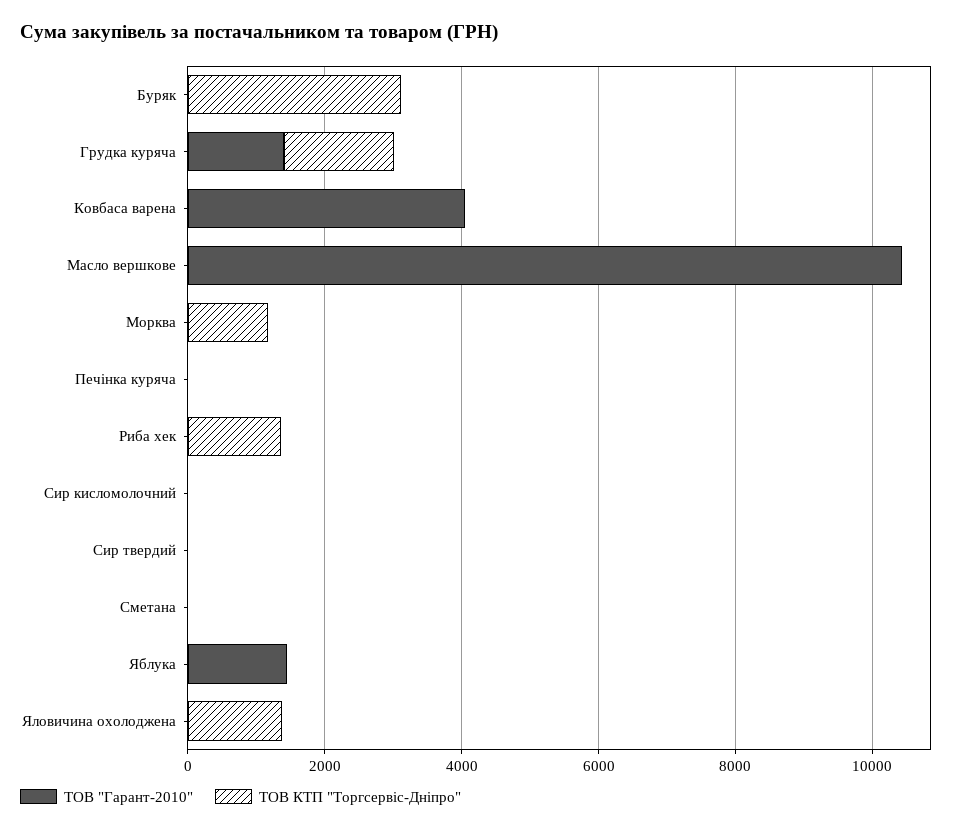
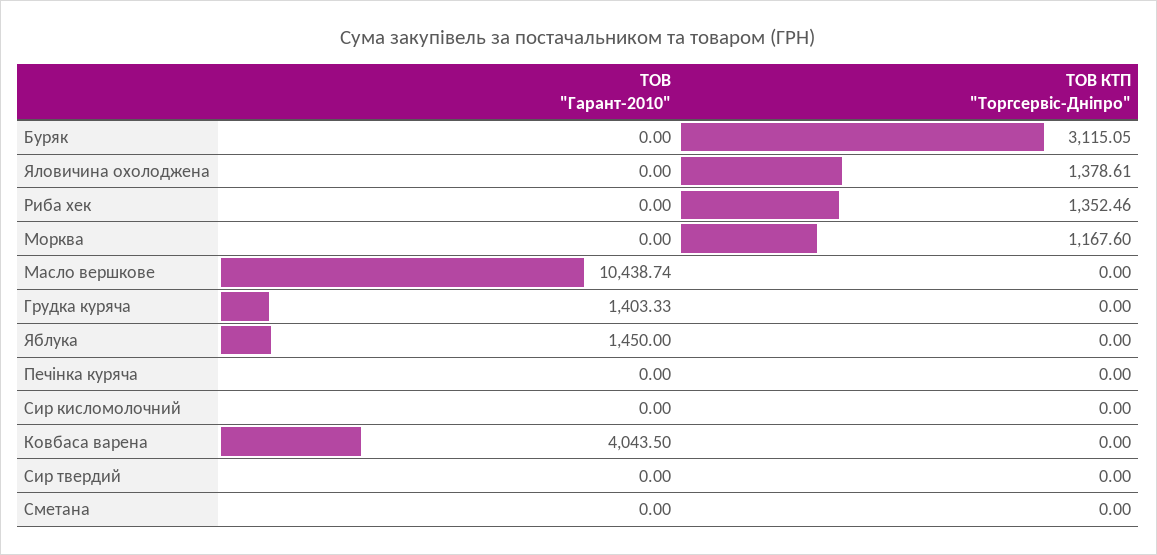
  {
    "ТОВ \"Гарант-2010\"": {
      "Буряк": 0,
      "Грудка куряча": 1403.33,
      "Ковбаса варена": 4043.5,
      "Масло вершкове": 10438.74,
      "Морква": 0,
      "Печінка куряча": 0,
      "Риба хек": 0,
      "Сир кисломолочний": 0,
      "Сир твердий": 0,
      "Сметана": 0,
      "Яблука": 1450,
      "Яловичина охолоджена": 0
    },
    "ТОВ КТП \"Торгсервіс-Дніпро\"": {
      "Буряк": 3115.05,
-     "Грудка куряча": 1500,
+     "Грудка куряча": 0,
      "Ковбаса варена": 0,
      "Масло вершкове": 0,
      "Морква": 1167.6,
      "Печінка куряча": 0,
      "Риба хек": 1352.46,
      "Сир кисломолочний": 0,
      "Сир твердий": 0,
      "Сметана": 0,
      "Яблука": 0,
      "Яловичина охолоджена": 1378.61
    }
  }

